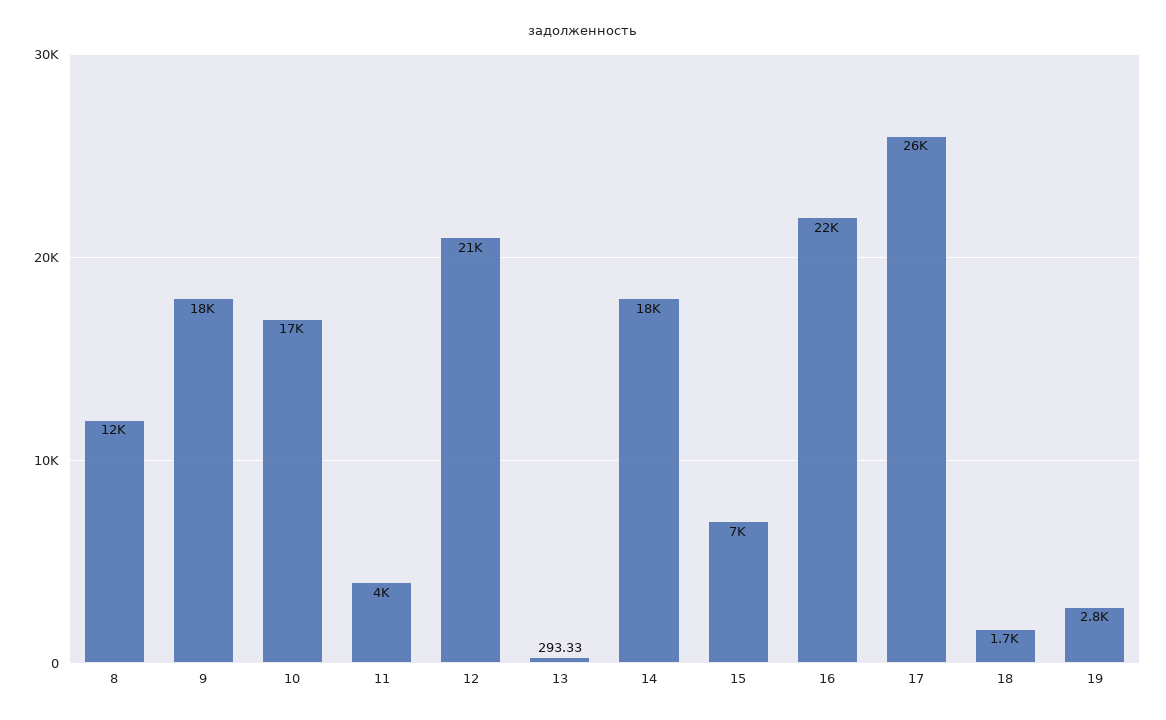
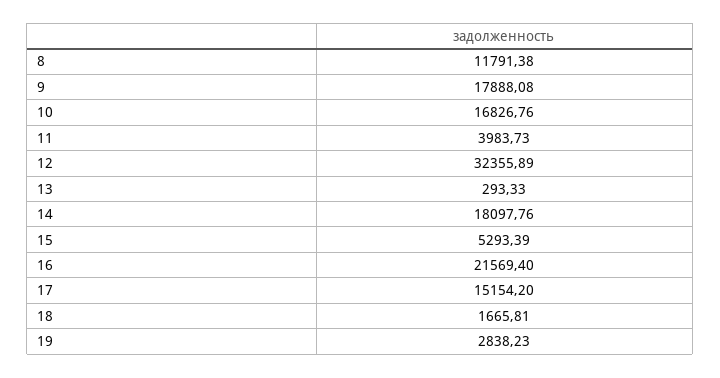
  {
    "8": 11791.38,
    "9": 17888.08,
    "10": 16826.76,
    "11": 3983.73,
-   "12": 21000,
+   "12": 32355.89,
    "13": 293.33,
    "14": 18097.76,
-   "15": 7000,
+   "15": 5293.39,
    "16": 21569.4,
-   "17": 26000,
+   "17": 15154.2,
    "18": 1665.81,
    "19": 2838.23
  }

